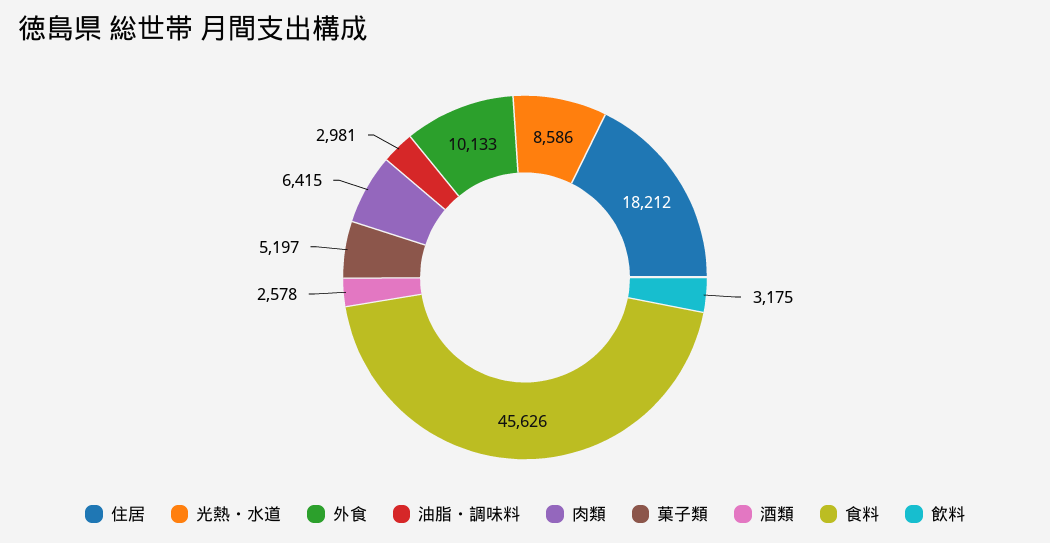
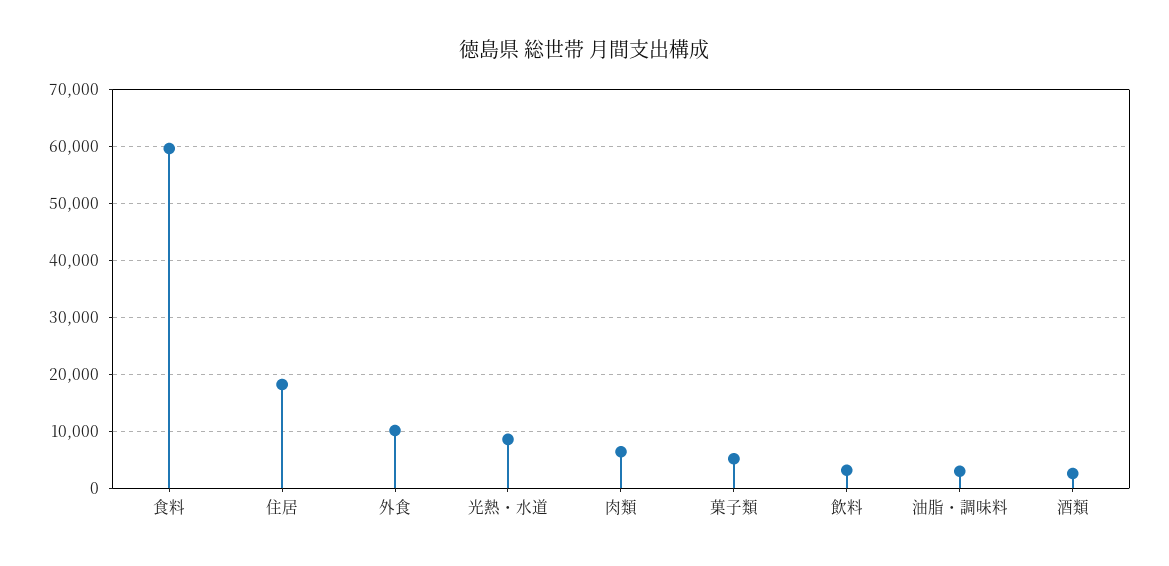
  {
    "住居": 18212,
    "光熱・水道": 8586,
    "外食": 10133,
    "油脂・調味料": 2981,
    "肉類": 6415,
    "菓子類": 5197,
    "酒類": 2578,
-   "食料": 45626,
+   "食料": 60000,
    "飲料": 3175
  }

